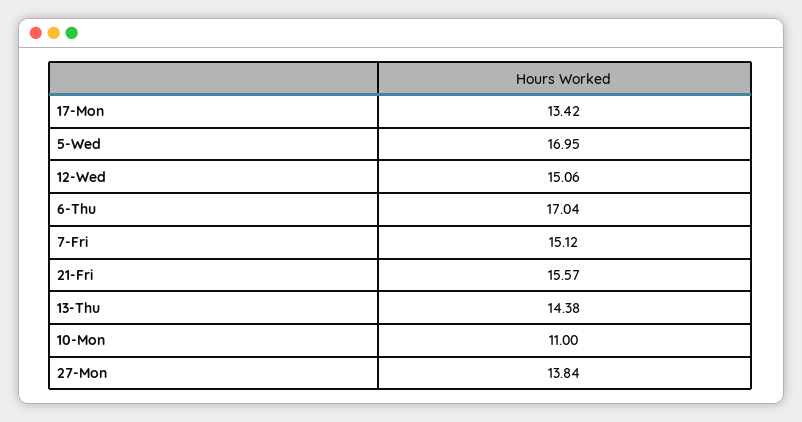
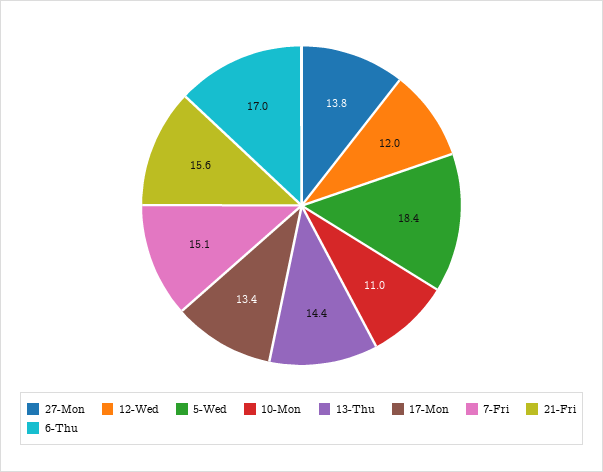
  {
    "17-Mon": 13.42,
-   "5-Wed": 16.95,
+   "5-Wed": 18.4,
-   "12-Wed": 15.06,
+   "12-Wed": 12,
    "6-Thu": 17.04,
    "7-Fri": 15.12,
    "21-Fri": 15.57,
    "13-Thu": 14.38,
    "10-Mon": 11,
    "27-Mon": 13.84
  }

